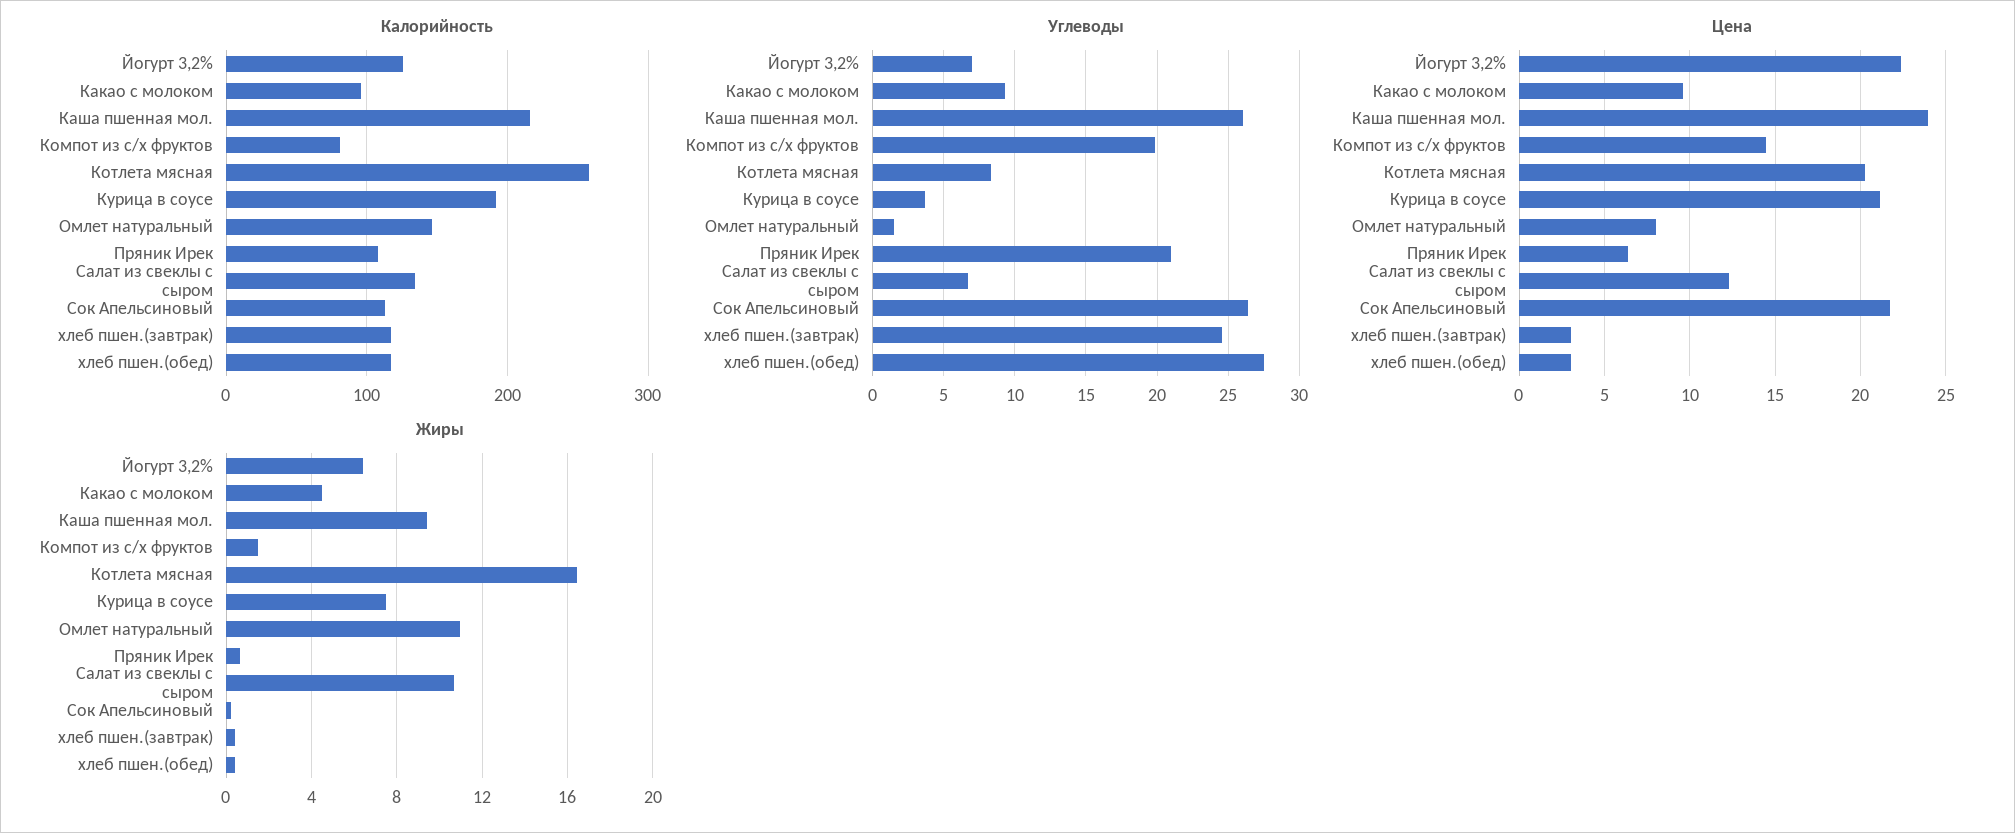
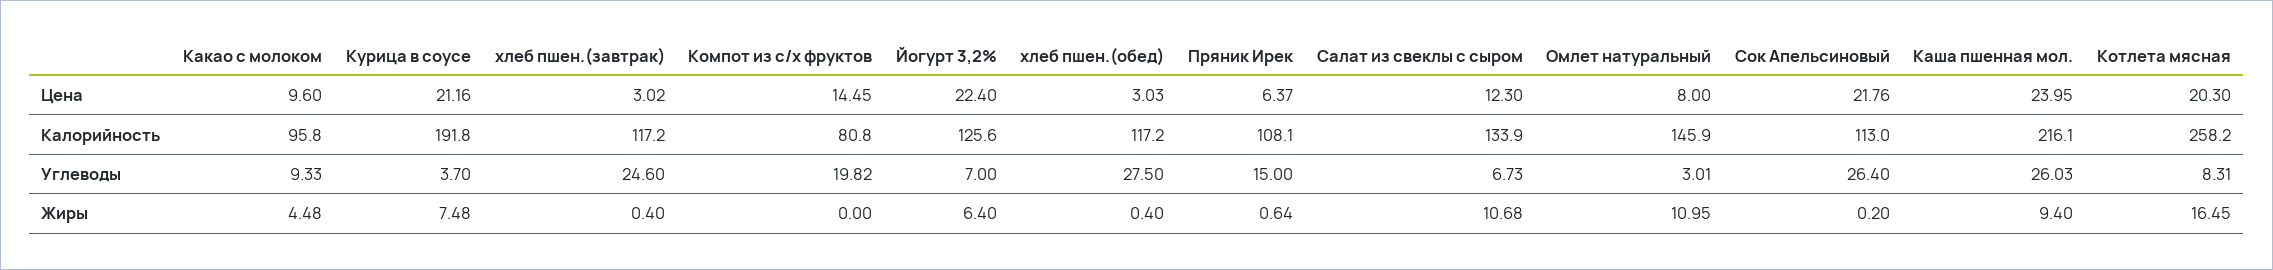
  {
    "Калорийность": {
      "Йогурт 3,2%": 125.6,
      "Какао с молоком": 95.8,
      "Каша пшенная мол.": 216.1,
      "Компот из с/х фруктов": 80.8,
      "Котлета мясная": 258.2,
      "Курица в соусе": 191.8,
      "Омлет натуральный": 145.9,
      "Пряник Ирек": 108.1,
      "Салат из свеклы с сыром": 133.9,
      "Сок Апельсиновый": 113,
      "хлеб пшен.(завтрак)": 117.2,
      "хлеб пшен.(обед)": 117.2
    },
    "Углеводы": {
      "Йогурт 3,2%": 7,
      "Какао с молоком": 9.33,
      "Каша пшенная мол.": 26.03,
      "Компот из с/х фруктов": 19.82,
      "Котлета мясная": 8.31,
      "Курица в соусе": 3.7,
-     "Омлет натуральный": 1.5,
+     "Омлет натуральный": 3.01,
-     "Пряник Ирек": 21,
+     "Пряник Ирек": 15,
      "Салат из свеклы с сыром": 6.73,
      "Сок Апельсиновый": 26.4,
      "хлеб пшен.(завтрак)": 24.6,
      "хлеб пшен.(обед)": 27.5
    },
    "Цена": {
      "Йогурт 3,2%": 22.4,
      "Какао с молоком": 9.6,
      "Каша пшенная мол.": 23.95,
      "Компот из с/х фруктов": 14.45,
      "Котлета мясная": 20.3,
      "Курица в соусе": 21.16,
      "Омлет натуральный": 8,
      "Пряник Ирек": 6.37,
      "Салат из свеклы с сыром": 12.3,
      "Сок Апельсиновый": 21.76,
      "хлеб пшен.(завтрак)": 3.02,
      "хлеб пшен.(обед)": 3.03
    },
    "Жиры": {
      "Йогурт 3,2%": 6.4,
      "Какао с молоком": 4.48,
      "Каша пшенная мол.": 9.4,
-     "Компот из с/х фруктов": 1.5,
+     "Компот из с/х фруктов": 0,
      "Котлета мясная": 16.45,
      "Курица в соусе": 7.48,
      "Омлет натуральный": 10.95,
      "Пряник Ирек": 0.64,
      "Салат из свеклы с сыром": 10.68,
      "Сок Апельсиновый": 0.2,
      "хлеб пшен.(завтрак)": 0.4,
      "хлеб пшен.(обед)": 0.4
    }
  }

